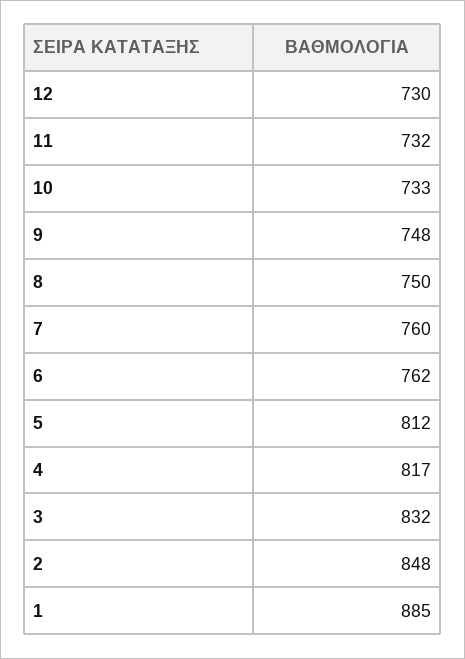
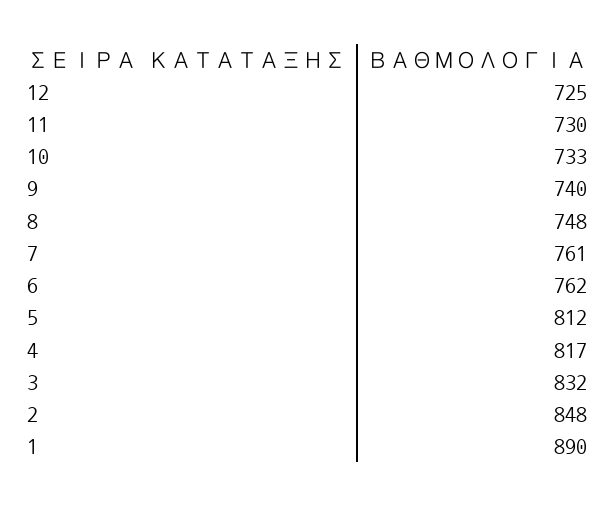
  {
-   "12": 730,
+   "12": 725,
-   "11": 732,
+   "11": 730,
    "10": 733,
-   "9": 748,
+   "9": 740,
-   "8": 750,
+   "8": 748,
-   "7": 760,
+   "7": 761,
    "6": 762,
    "5": 812,
    "4": 817,
    "3": 832,
    "2": 848,
-   "1": 885
+   "1": 890
  }

